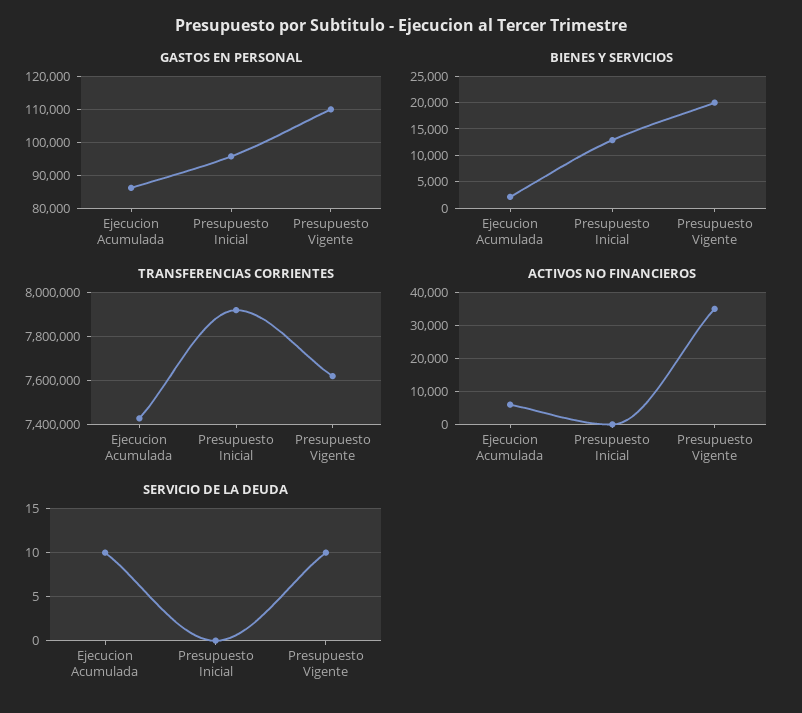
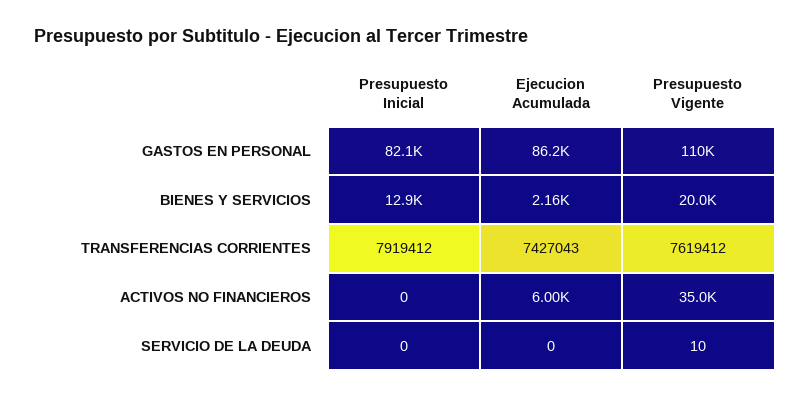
  {
    "GASTOS EN PERSONAL": {
      "Ejecucion Acumulada": 86200,
-     "Presupuesto Inicial": 96000,
+     "Presupuesto Inicial": 82100,
      "Presupuesto Vigente": 110000
    },
    "BIENES Y SERVICIOS": {
      "Ejecucion Acumulada": 2160,
      "Presupuesto Inicial": 12900,
      "Presupuesto Vigente": 20000
    },
    "TRANSFERENCIAS CORRIENTES": {
      "Ejecucion Acumulada": 7427043,
      "Presupuesto Inicial": 7919412,
      "Presupuesto Vigente": 7619412
    },
    "ACTIVOS NO FINANCIEROS": {
      "Ejecucion Acumulada": 6000,
      "Presupuesto Inicial": 0,
      "Presupuesto Vigente": 35000
    },
    "SERVICIO DE LA DEUDA": {
-     "Ejecucion Acumulada": 10,
+     "Ejecucion Acumulada": 0,
      "Presupuesto Inicial": 0,
      "Presupuesto Vigente": 10
    }
  }

